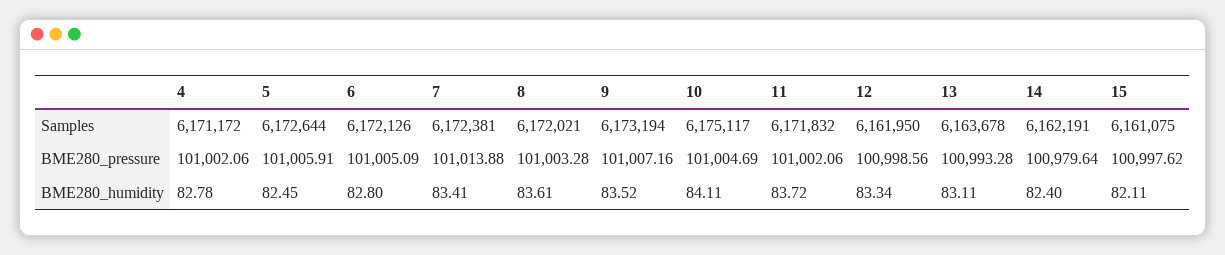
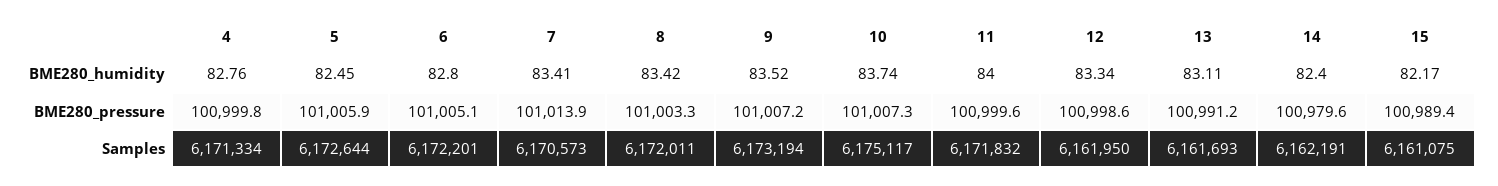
  {
    "4": {
-     "Samples": 6171172,
+     "Samples": 6171334,
-     "BME280_pressure": 101002.06,
+     "BME280_pressure": 100999.8,
-     "BME280_humidity": 82.78
+     "BME280_humidity": 82.76
    },
    "5": {
      "Samples": 6172644,
      "BME280_pressure": 101005.91,
      "BME280_humidity": 82.45
    },
    "6": {
-     "Samples": 6172126,
+     "Samples": 6172201,
      "BME280_pressure": 101005.09,
      "BME280_humidity": 82.8
    },
    "7": {
-     "Samples": 6172381,
+     "Samples": 6170573,
      "BME280_pressure": 101013.88,
      "BME280_humidity": 83.41
    },
    "8": {
-     "Samples": 6172021,
+     "Samples": 6172011,
      "BME280_pressure": 101003.28,
-     "BME280_humidity": 83.61
+     "BME280_humidity": 83.42
    },
    "9": {
      "Samples": 6173194,
      "BME280_pressure": 101007.16,
      "BME280_humidity": 83.52
    },
    "10": {
      "Samples": 6175117,
-     "BME280_pressure": 101004.69,
+     "BME280_pressure": 101007.3,
-     "BME280_humidity": 84.11
+     "BME280_humidity": 83.74
    },
    "11": {
      "Samples": 6171832,
-     "BME280_pressure": 101002.06,
+     "BME280_pressure": 100999.6,
-     "BME280_humidity": 83.72
+     "BME280_humidity": 84
    },
    "12": {
      "Samples": 6161950,
      "BME280_pressure": 100998.56,
      "BME280_humidity": 83.34
    },
    "13": {
-     "Samples": 6163678,
+     "Samples": 6161693,
-     "BME280_pressure": 100993.28,
+     "BME280_pressure": 100991.2,
      "BME280_humidity": 83.11
    },
    "14": {
      "Samples": 6162191,
      "BME280_pressure": 100979.64,
      "BME280_humidity": 82.4
    },
    "15": {
      "Samples": 6161075,
-     "BME280_pressure": 100997.62,
+     "BME280_pressure": 100989.4,
-     "BME280_humidity": 82.11
+     "BME280_humidity": 82.17
    }
  }

